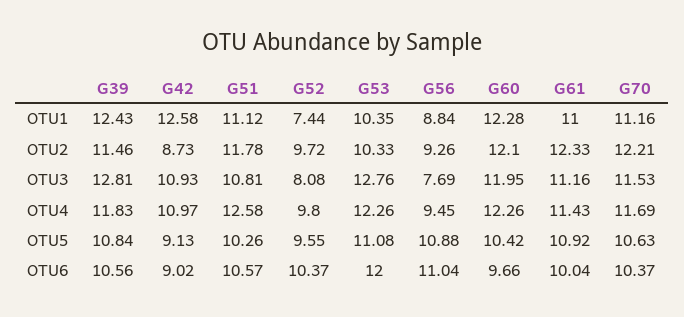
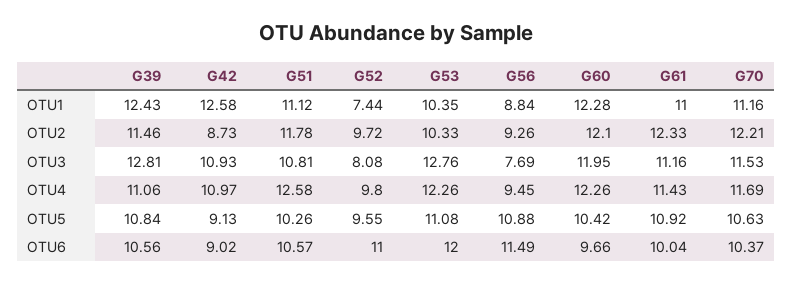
  {
    "G39": {
      "OTU1": 12.43,
      "OTU2": 11.46,
      "OTU3": 12.81,
-     "OTU4": 11.83,
+     "OTU4": 11.06,
      "OTU5": 10.84,
      "OTU6": 10.56
    },
    "G42": {
      "OTU1": 12.58,
      "OTU2": 8.73,
      "OTU3": 10.93,
      "OTU4": 10.97,
      "OTU5": 9.13,
      "OTU6": 9.02
    },
    "G51": {
      "OTU1": 11.12,
      "OTU2": 11.78,
      "OTU3": 10.81,
      "OTU4": 12.58,
      "OTU5": 10.26,
      "OTU6": 10.57
    },
    "G52": {
      "OTU1": 7.44,
      "OTU2": 9.72,
      "OTU3": 8.08,
      "OTU4": 9.8,
      "OTU5": 9.55,
-     "OTU6": 10.37
+     "OTU6": 11
    },
    "G53": {
      "OTU1": 10.35,
      "OTU2": 10.33,
      "OTU3": 12.76,
      "OTU4": 12.26,
      "OTU5": 11.08,
      "OTU6": 12
    },
    "G56": {
      "OTU1": 8.84,
      "OTU2": 9.26,
      "OTU3": 7.69,
      "OTU4": 9.45,
      "OTU5": 10.88,
-     "OTU6": 11.04
+     "OTU6": 11.49
    },
    "G60": {
      "OTU1": 12.28,
      "OTU2": 12.1,
      "OTU3": 11.95,
      "OTU4": 12.26,
      "OTU5": 10.42,
      "OTU6": 9.66
    },
    "G61": {
      "OTU1": 11,
      "OTU2": 12.33,
      "OTU3": 11.16,
      "OTU4": 11.43,
      "OTU5": 10.92,
      "OTU6": 10.04
    },
    "G70": {
      "OTU1": 11.16,
      "OTU2": 12.21,
      "OTU3": 11.53,
      "OTU4": 11.69,
      "OTU5": 10.63,
      "OTU6": 10.37
    }
  }

